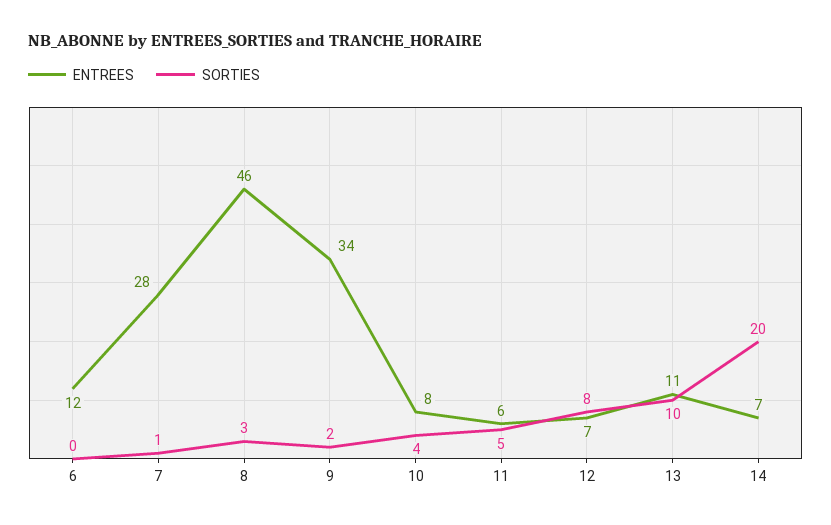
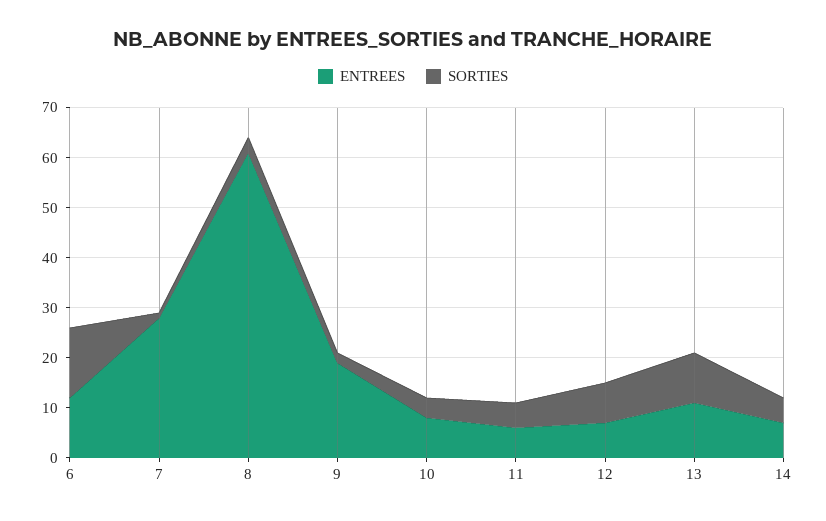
  {
    "ENTREES": {
      "6": 12,
      "7": 28,
-     "8": 46,
+     "8": 60,
-     "9": 34,
+     "9": 20,
      "10": 8,
      "11": 6,
      "12": 7,
      "13": 11,
      "14": 7
    },
    "SORTIES": {
-     "6": 0,
+     "6": 15,
      "7": 1,
      "8": 3,
      "9": 2,
      "10": 4,
      "11": 5,
      "12": 8,
      "13": 10,
-     "14": 20
+     "14": 5
    }
  }

